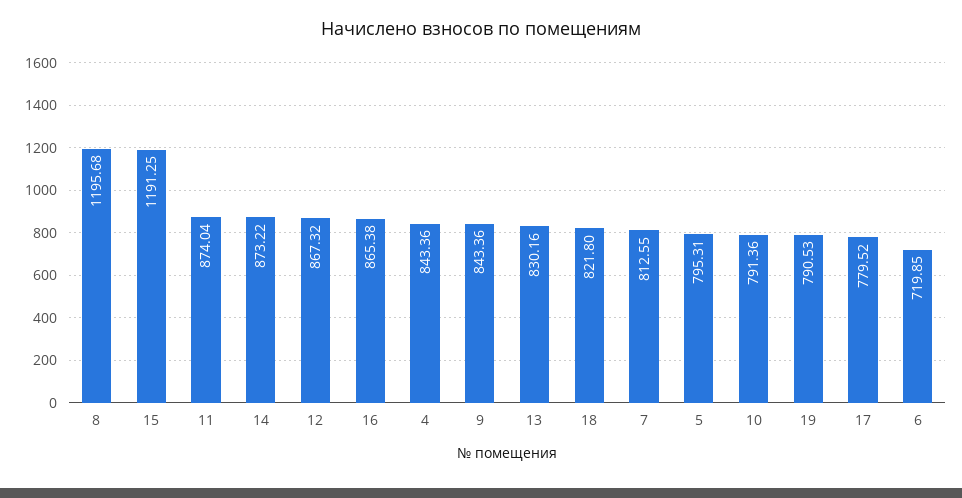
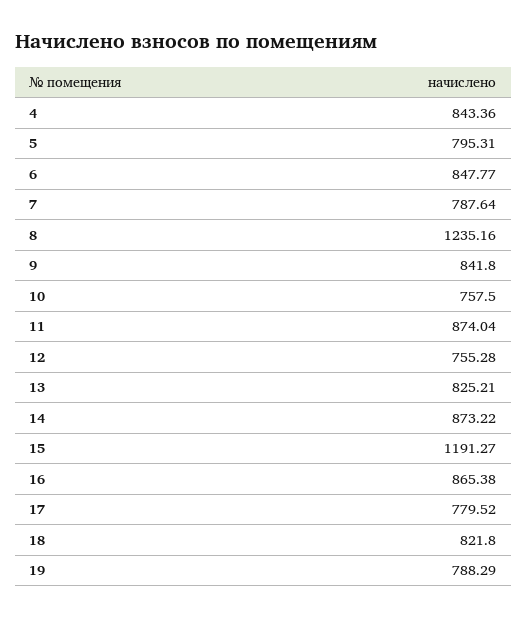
  {
-   "8": 1195.68,
+   "8": 1235.16,
-   "15": 1191.25,
+   "15": 1191.27,
    "11": 874.04,
    "14": 873.22,
-   "12": 867.32,
+   "12": 755.28,
    "16": 865.38,
    "4": 843.36,
-   "9": 843.36,
+   "9": 841.8,
-   "13": 830.16,
+   "13": 825.21,
    "18": 821.8,
-   "7": 812.55,
+   "7": 787.64,
    "5": 795.31,
-   "10": 791.36,
+   "10": 757.5,
-   "19": 790.53,
+   "19": 788.29,
    "17": 779.52,
-   "6": 719.85
+   "6": 847.77
  }

